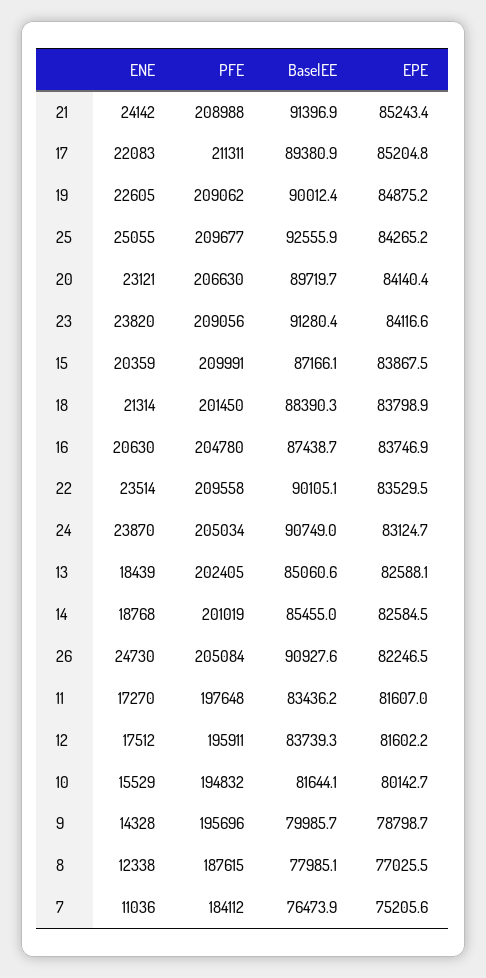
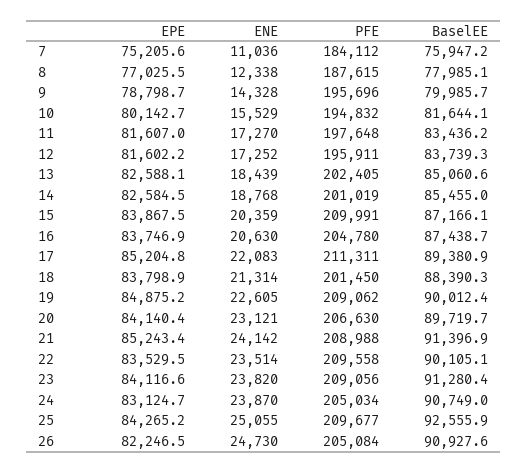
  {
    "ENE": {
      "21": 24142,
      "17": 22083,
      "19": 22605,
      "25": 25055,
      "20": 23121,
      "23": 23820,
      "15": 20359,
      "18": 21314,
      "16": 20630,
      "22": 23514,
      "24": 23870,
      "13": 18439,
      "14": 18768,
      "26": 24730,
      "11": 17270,
-     "12": 17512,
+     "12": 17252,
      "10": 15529,
      "9": 14328,
      "8": 12338,
      "7": 11036
    },
    "PFE": {
      "21": 208988,
      "17": 211311,
      "19": 209062,
      "25": 209677,
      "20": 206630,
      "23": 209056,
      "15": 209991,
      "18": 201450,
      "16": 204780,
      "22": 209558,
      "24": 205034,
      "13": 202405,
      "14": 201019,
      "26": 205084,
      "11": 197648,
      "12": 195911,
      "10": 194832,
      "9": 195696,
      "8": 187615,
      "7": 184112
    },
    "BaselEE": {
      "21": 91396.9,
      "17": 89380.9,
      "19": 90012.4,
      "25": 92555.9,
      "20": 89719.7,
      "23": 91280.4,
      "15": 87166.1,
      "18": 88390.3,
      "16": 87438.7,
      "22": 90105.1,
      "24": 90749,
      "13": 85060.6,
      "14": 85455,
      "26": 90927.6,
      "11": 83436.2,
      "12": 83739.3,
      "10": 81644.1,
      "9": 79985.7,
      "8": 77985.1,
-     "7": 76473.9
+     "7": 75947.2
    },
    "EPE": {
      "21": 85243.4,
      "17": 85204.8,
      "19": 84875.2,
      "25": 84265.2,
      "20": 84140.4,
      "23": 84116.6,
      "15": 83867.5,
      "18": 83798.9,
      "16": 83746.9,
      "22": 83529.5,
      "24": 83124.7,
      "13": 82588.1,
      "14": 82584.5,
      "26": 82246.5,
      "11": 81607,
      "12": 81602.2,
      "10": 80142.7,
      "9": 78798.7,
      "8": 77025.5,
      "7": 75205.6
    }
  }

